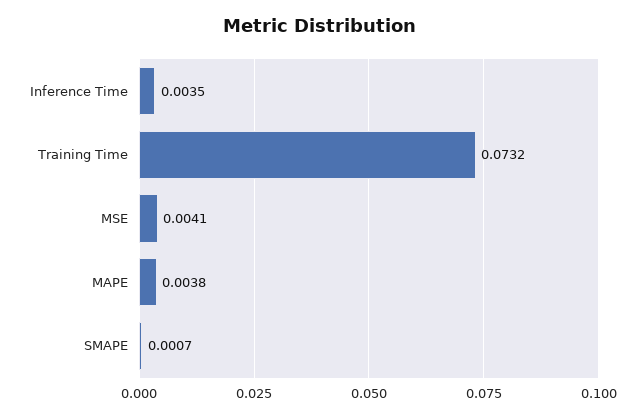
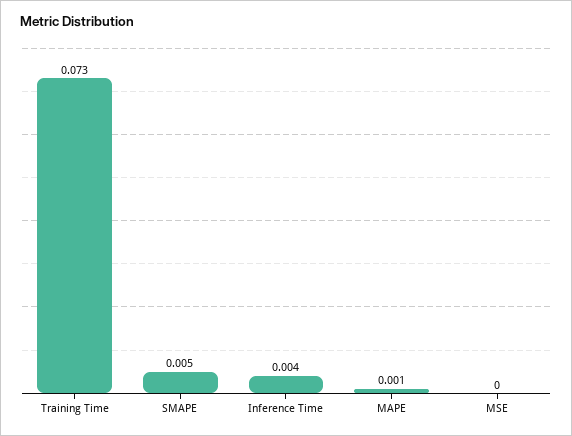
  {
    "Inference Time": 0.0035,
    "Training Time": 0.0732,
-   "MSE": 0.0041,
+   "MSE": 0,
-   "MAPE": 0.0038,
+   "MAPE": 0.001,
-   "SMAPE": 0.0007
+   "SMAPE": 0.005
  }

